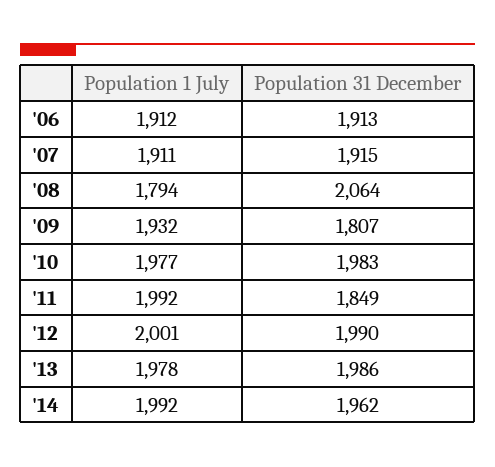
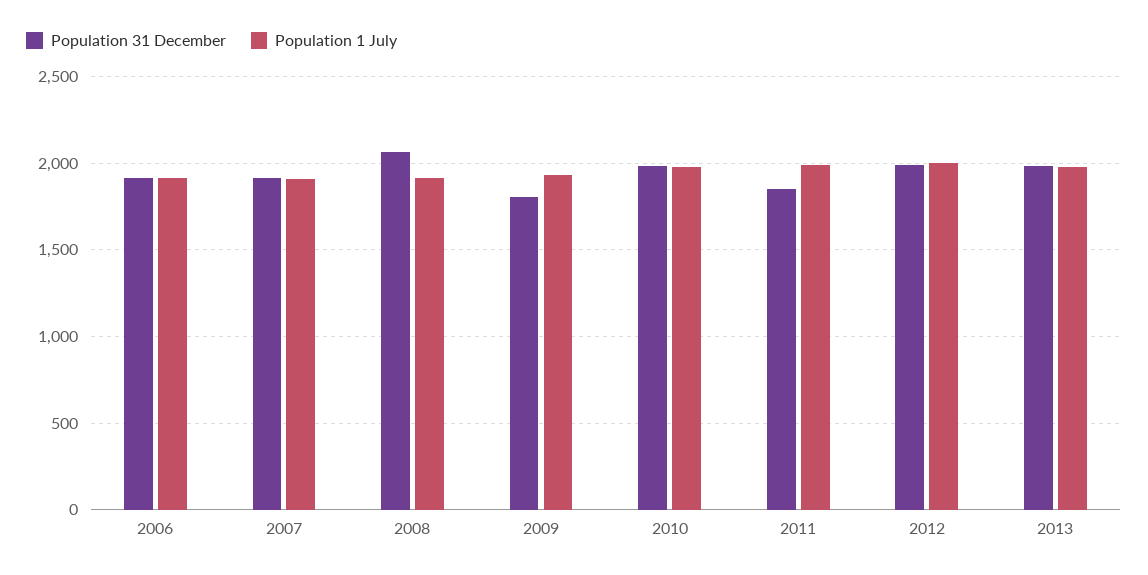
  {
    "Population 1 July": {
      "'06": 1912,
      "'07": 1911,
-     "'08": 1794,
+     "'08": 1900,
      "'09": 1932,
      "'10": 1977,
      "'11": 1992,
      "'12": 2001,
-     "'13": 1978,
+     "'13": 1978
-     "'14": 1992
    },
    "Population 31 December": {
      "'06": 1913,
      "'07": 1915,
      "'08": 2064,
      "'09": 1807,
      "'10": 1983,
      "'11": 1849,
      "'12": 1990,
-     "'13": 1986,
+     "'13": 1986
-     "'14": 1962
    }
  }

